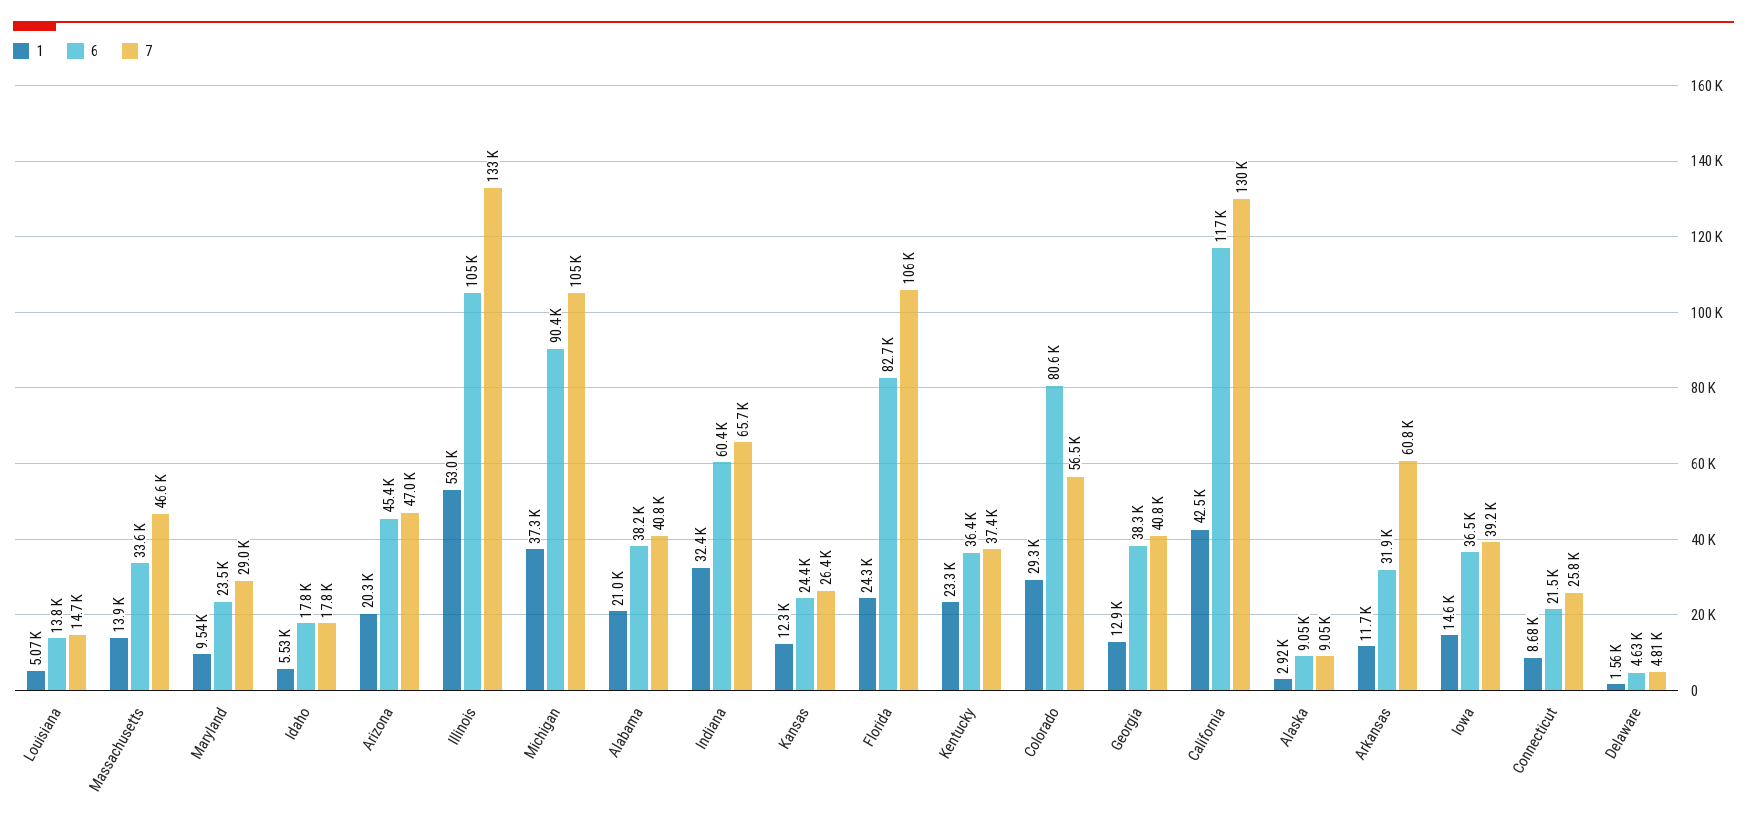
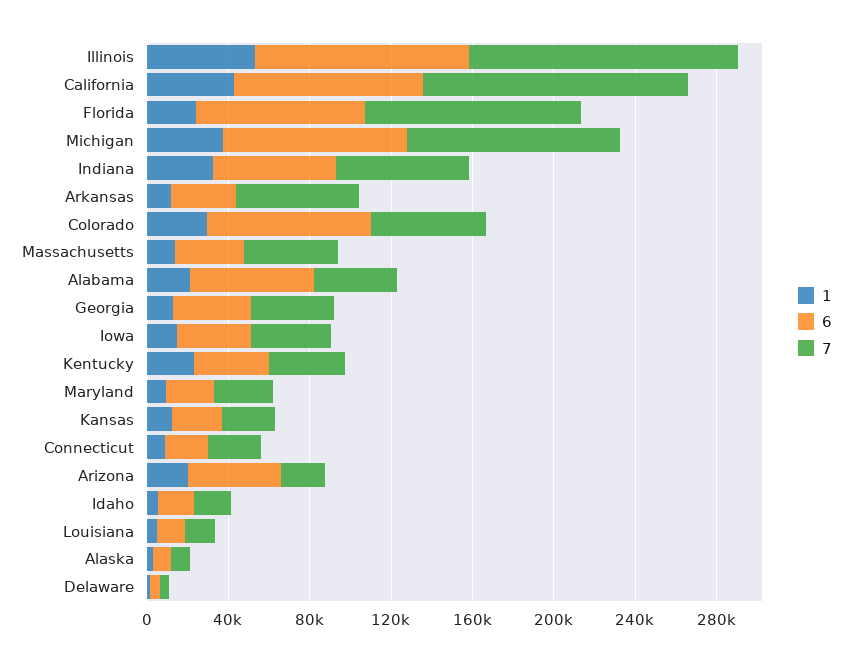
  {
    "1": {
      "Louisiana": 5070,
      "Massachusetts": 13900,
      "Maryland": 9540,
      "Idaho": 5530,
      "Arizona": 20300,
      "Illinois": 53000,
      "Michigan": 37300,
      "Alabama": 21000,
      "Indiana": 32400,
      "Kansas": 12300,
      "Florida": 24300,
      "Kentucky": 23300,
      "Colorado": 29300,
      "Georgia": 12900,
      "California": 42500,
      "Alaska": 2920,
      "Arkansas": 11700,
      "Iowa": 14600,
      "Connecticut": 8680,
      "Delaware": 1560
    },
    "6": {
      "Louisiana": 13800,
      "Massachusetts": 33600,
      "Maryland": 23500,
      "Idaho": 17800,
      "Arizona": 45400,
      "Illinois": 105000,
      "Michigan": 90400,
-     "Alabama": 38200,
+     "Alabama": 60000,
      "Indiana": 60400,
      "Kansas": 24400,
      "Florida": 82700,
      "Kentucky": 36400,
      "Colorado": 80600,
      "Georgia": 38300,
-     "California": 117000,
+     "California": 90000,
      "Alaska": 9050,
      "Arkansas": 31900,
      "Iowa": 36500,
      "Connecticut": 21500,
      "Delaware": 4630
    },
    "7": {
      "Louisiana": 14700,
      "Massachusetts": 46600,
      "Maryland": 29000,
      "Idaho": 17800,
-     "Arizona": 47000,
+     "Arizona": 20000,
      "Illinois": 133000,
      "Michigan": 105000,
      "Alabama": 40800,
      "Indiana": 65700,
      "Kansas": 26400,
      "Florida": 106000,
      "Kentucky": 37400,
      "Colorado": 56500,
      "Georgia": 40800,
      "California": 130000,
      "Alaska": 9050,
      "Arkansas": 60800,
      "Iowa": 39200,
      "Connecticut": 25800,
      "Delaware": 4810
    }
  }

